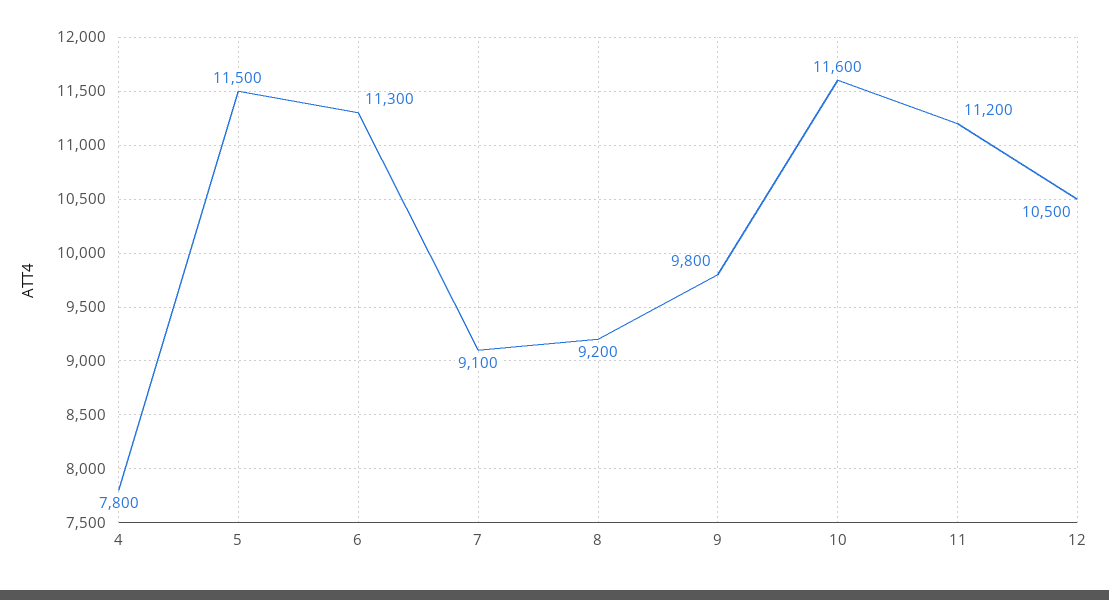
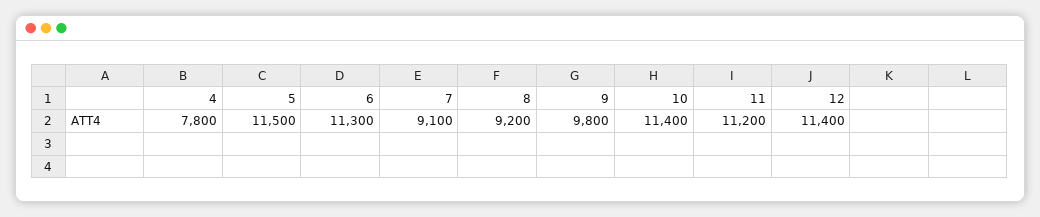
  {
    "4": 7800,
    "5": 11500,
    "6": 11300,
    "7": 9100,
    "8": 9200,
    "9": 9800,
-   "10": 11600,
+   "10": 11400,
    "11": 11200,
-   "12": 10500
+   "12": 11400
  }

